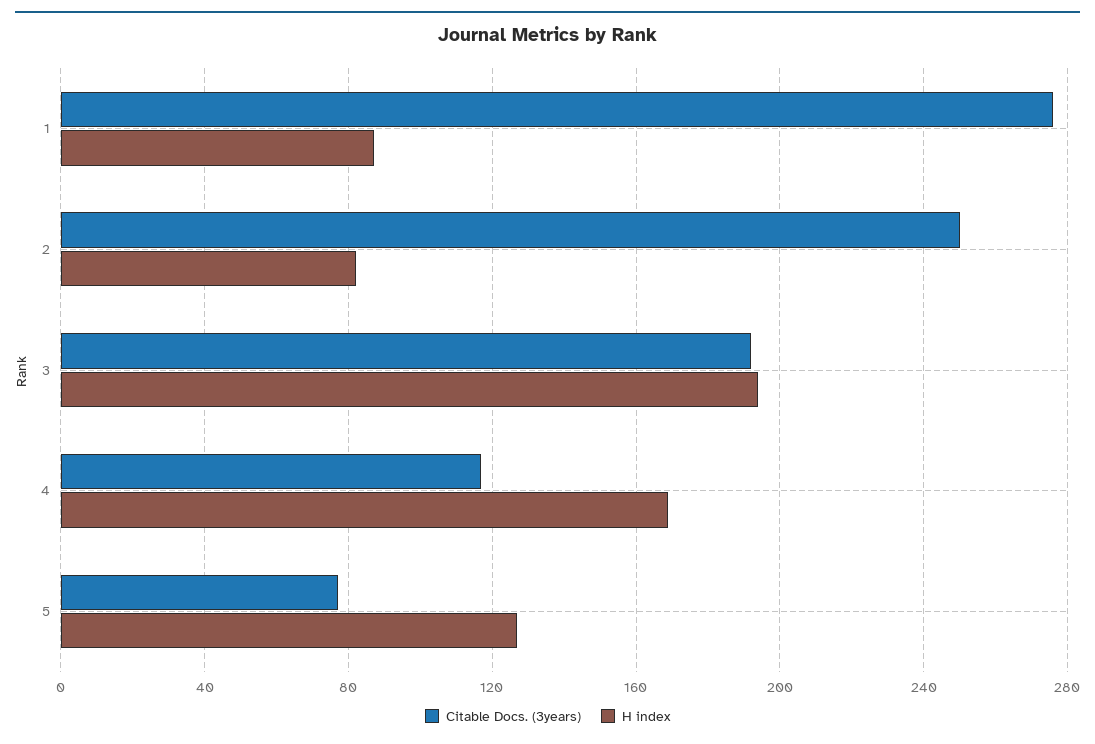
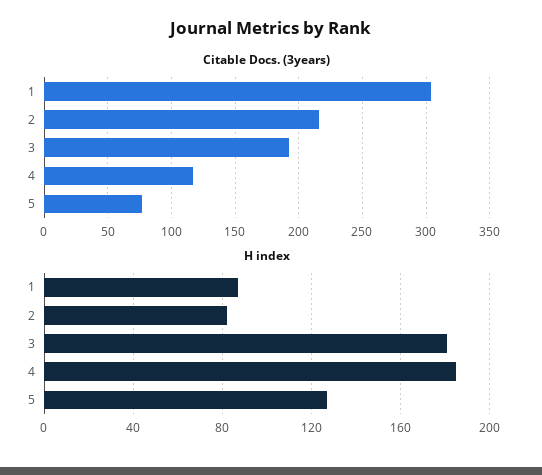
  {
    "Citable Docs. (3years)": {
-     "1": 275,
+     "1": 305,
-     "2": 250,
+     "2": 215,
      "3": 190,
      "4": 115,
      "5": 75
    },
    "H index": {
      "1": 85,
      "2": 80,
-     "3": 195,
+     "3": 180,
-     "4": 170,
+     "4": 185,
      "5": 125
    }
  }

